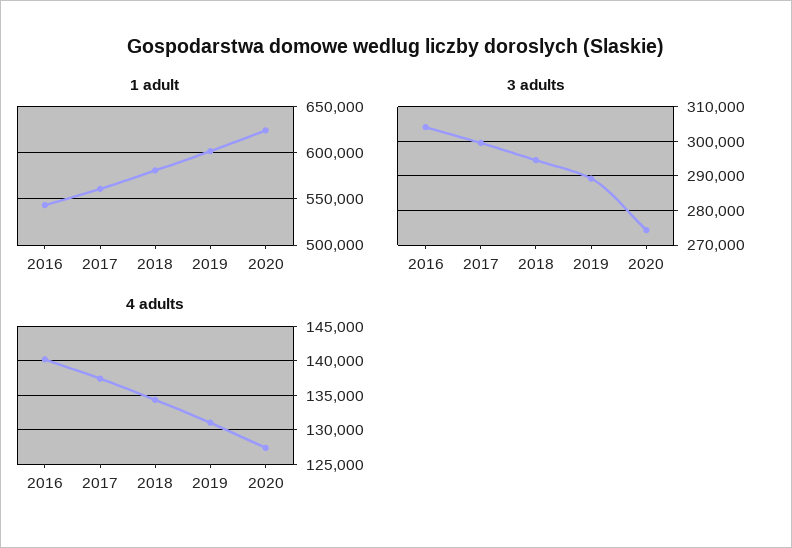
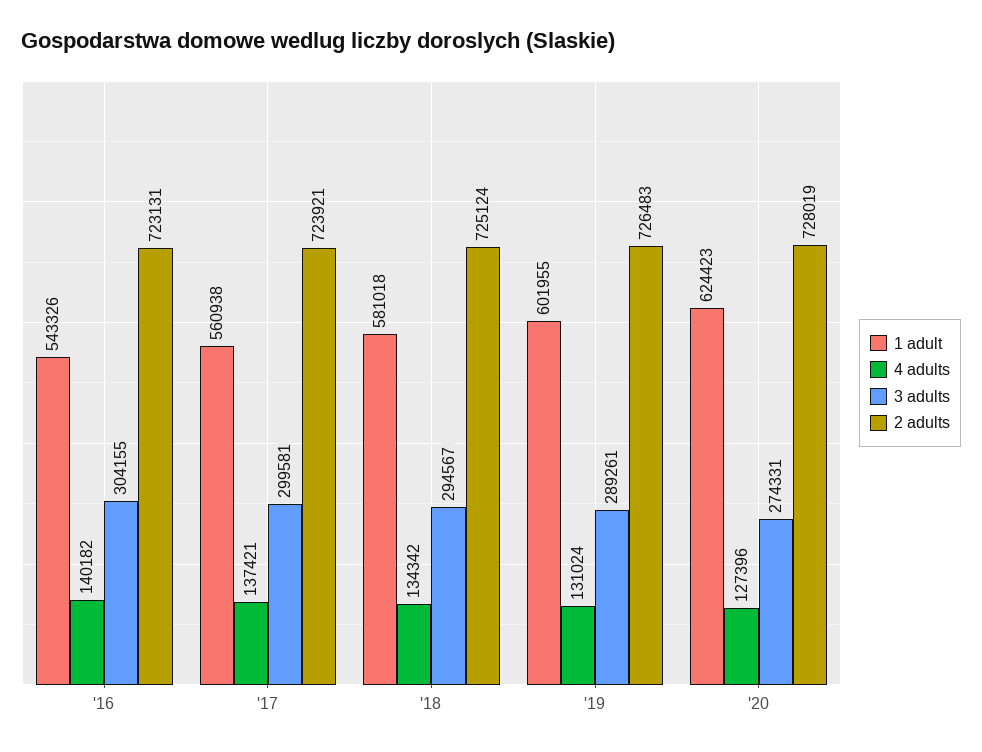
  {
    "1 adult": {
      "2016": 543326,
      "2017": 560938,
      "2018": 581018,
      "2019": 601955,
      "2020": 624423
    },
    "3 adults": {
      "2016": 304155,
      "2017": 299581,
      "2018": 294567,
      "2019": 289261,
      "2020": 274331
    },
    "4 adults": {
      "2016": 140182,
      "2017": 137421,
      "2018": 134342,
      "2019": 131024,
      "2020": 127396
-   }
+   },
+   "2 adults": {
+     "2016": 723131,
+     "2017": 723921,
+     "2018": 725124,
+     "2019": 726483,
+     "2020": 728019
+   }
  }

